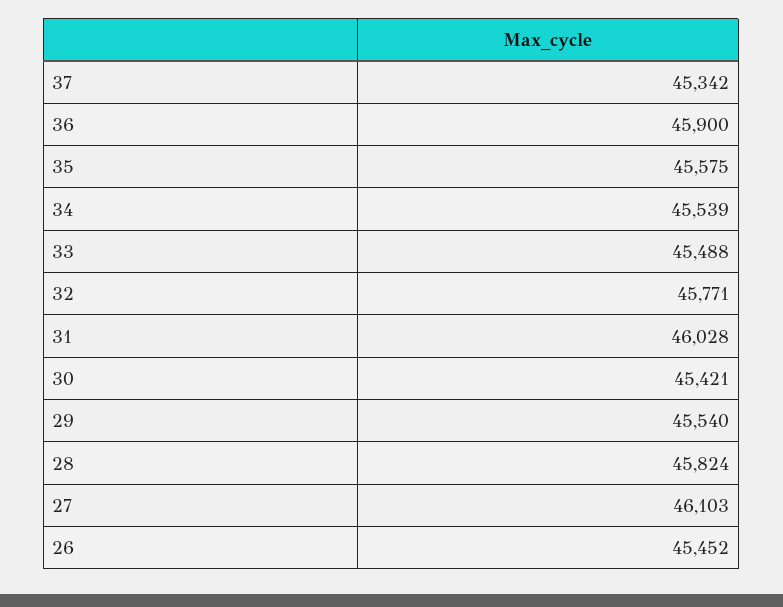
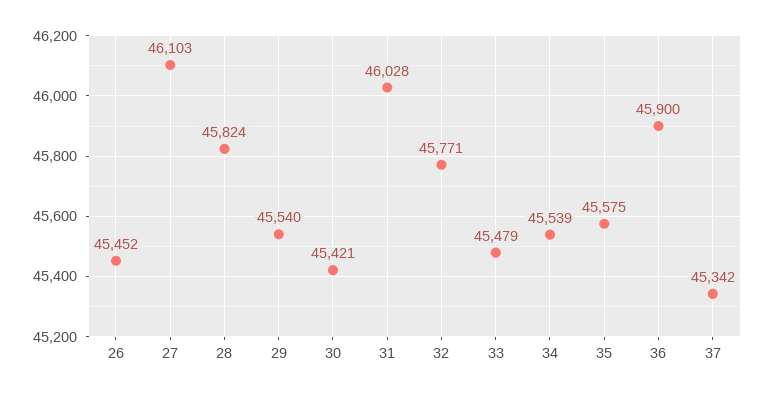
  {
    "37": 45342,
    "36": 45900,
    "35": 45575,
    "34": 45539,
-   "33": 45488,
+   "33": 45479,
    "32": 45771,
    "31": 46028,
    "30": 45421,
    "29": 45540,
    "28": 45824,
    "27": 46103,
    "26": 45452
  }

